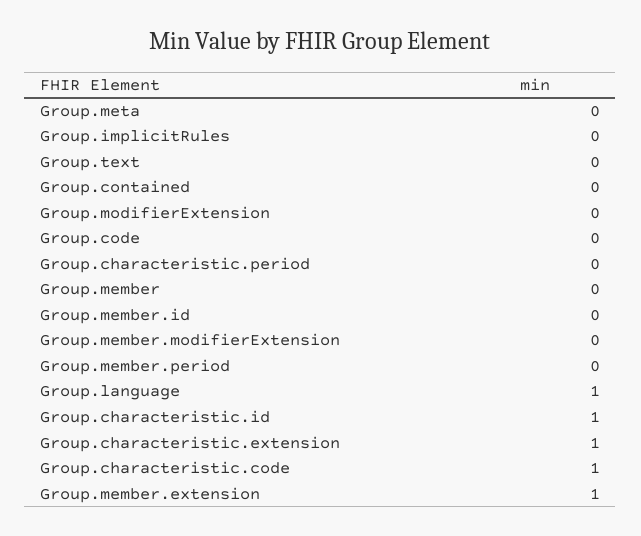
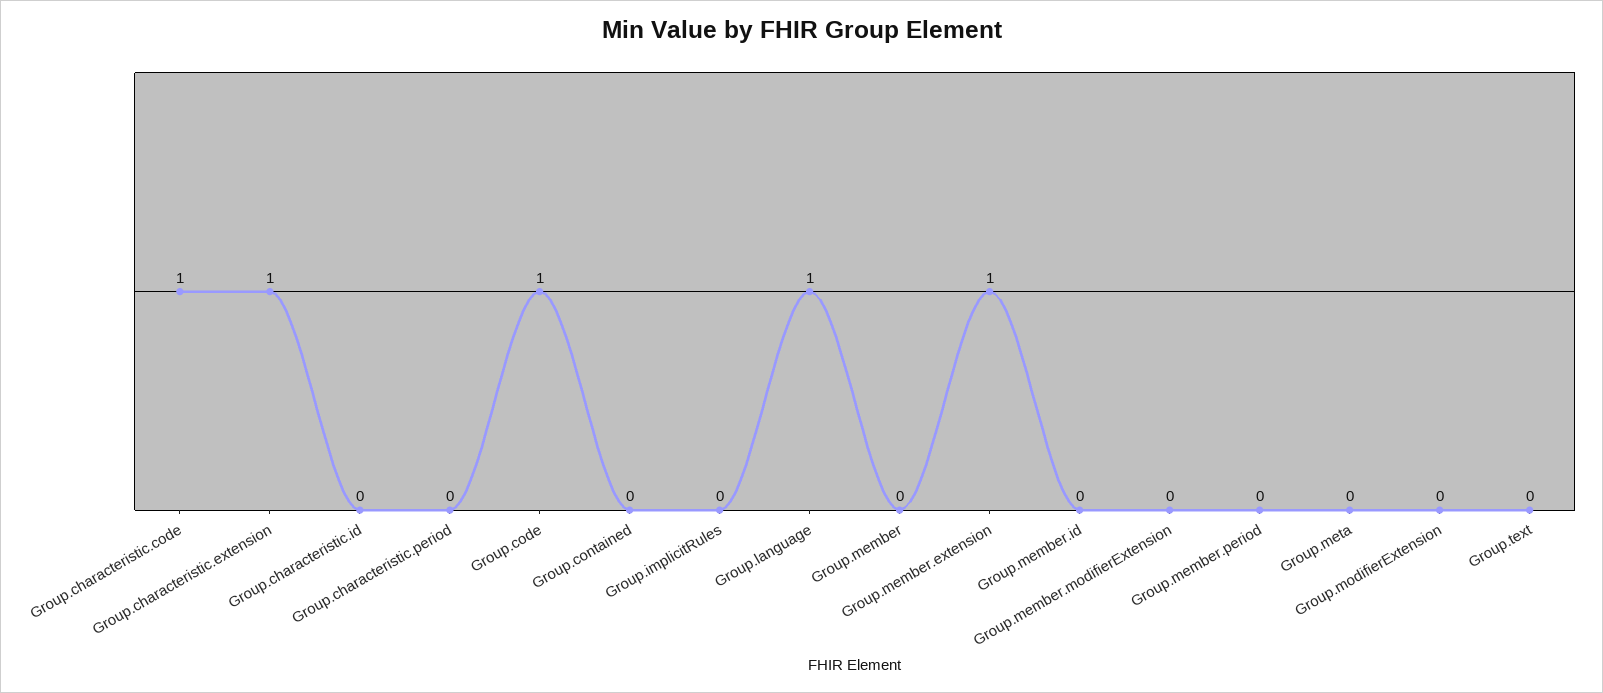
  {
    "Group.meta": 0,
    "Group.implicitRules": 0,
    "Group.text": 0,
    "Group.contained": 0,
    "Group.modifierExtension": 0,
-   "Group.code": 0,
+   "Group.code": 1,
    "Group.characteristic.period": 0,
    "Group.member": 0,
    "Group.member.id": 0,
    "Group.member.modifierExtension": 0,
    "Group.member.period": 0,
    "Group.language": 1,
-   "Group.characteristic.id": 1,
+   "Group.characteristic.id": 0,
    "Group.characteristic.extension": 1,
    "Group.characteristic.code": 1,
    "Group.member.extension": 1
  }

